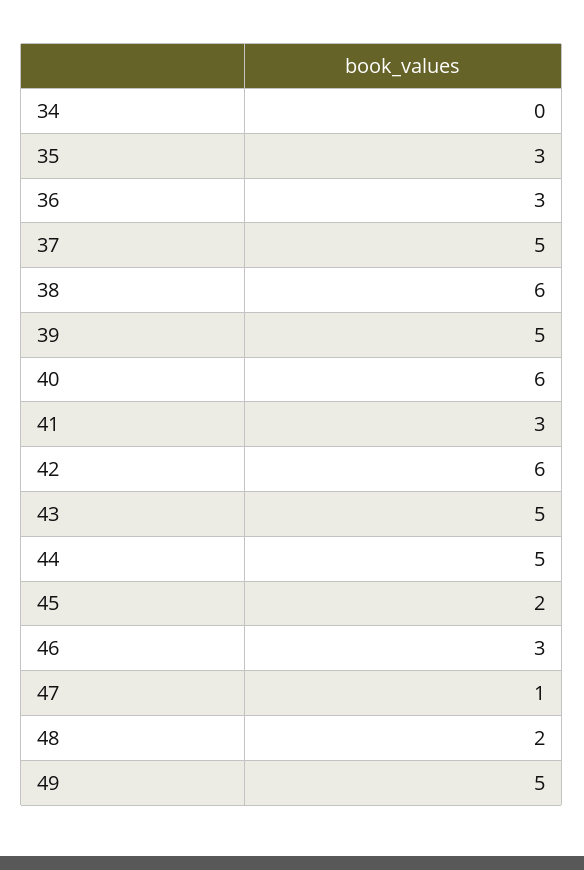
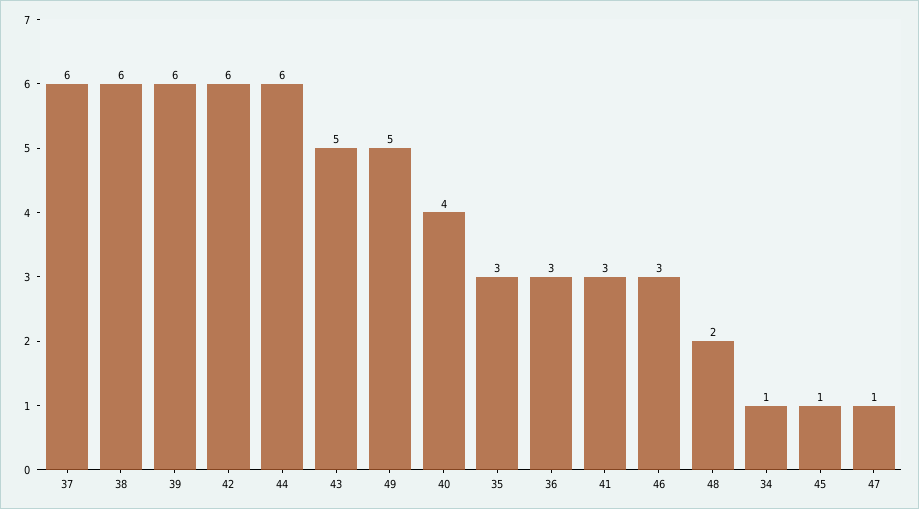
  {
-   "34": 0,
+   "34": 1,
    "35": 3,
    "36": 3,
-   "37": 5,
+   "37": 6,
    "38": 6,
-   "39": 5,
+   "39": 6,
-   "40": 6,
+   "40": 4,
    "41": 3,
    "42": 6,
    "43": 5,
-   "44": 5,
+   "44": 6,
-   "45": 2,
+   "45": 1,
    "46": 3,
    "47": 1,
    "48": 2,
    "49": 5
  }

